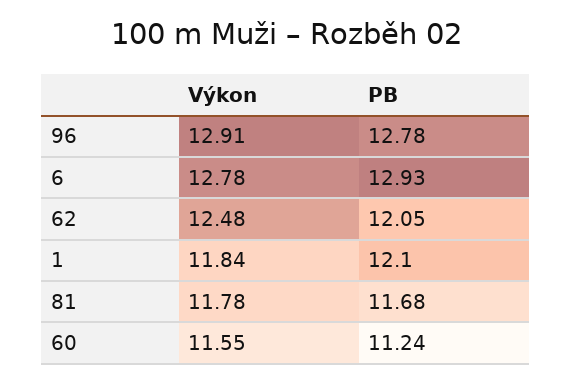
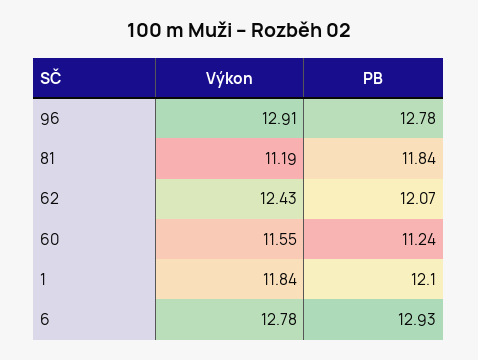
  {
    "Výkon": {
      "96": 12.91,
      "6": 12.78,
-     "62": 12.48,
+     "62": 12.43,
      "1": 11.84,
-     "81": 11.78,
+     "81": 11.19,
      "60": 11.55
    },
    "PB": {
      "96": 12.78,
      "6": 12.93,
-     "62": 12.05,
+     "62": 12.07,
      "1": 12.1,
-     "81": 11.68,
+     "81": 11.84,
      "60": 11.24
    }
  }

